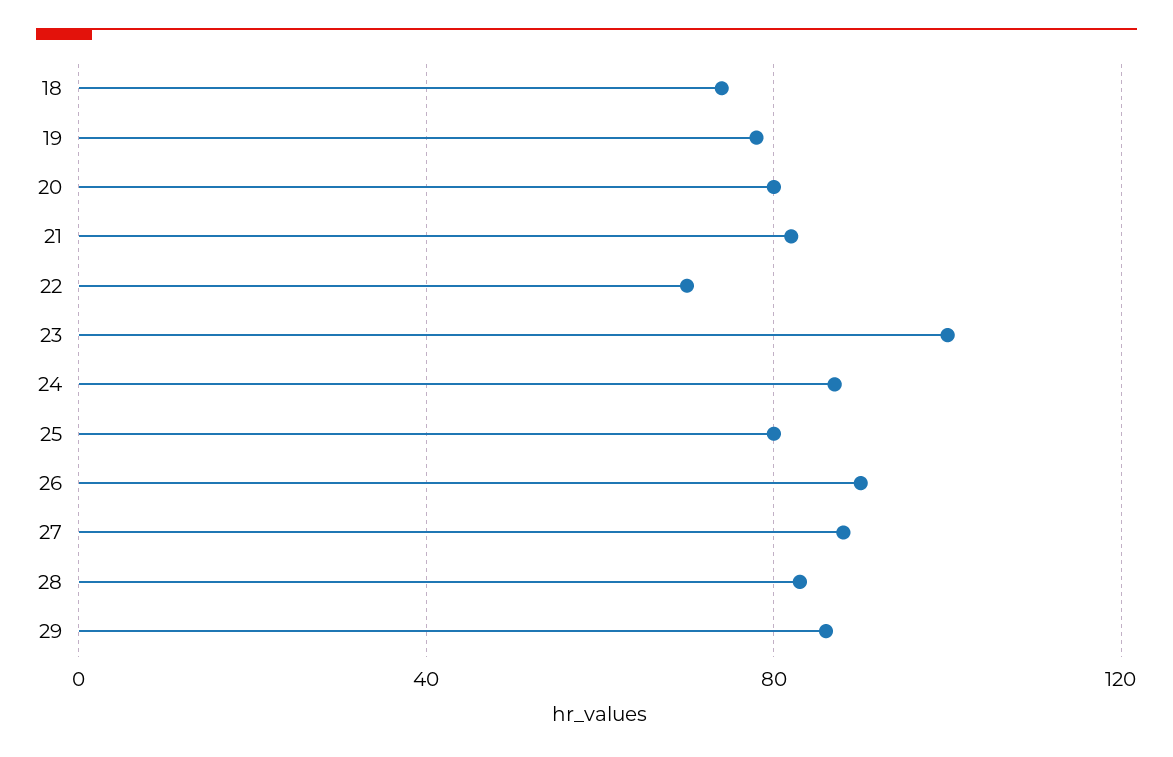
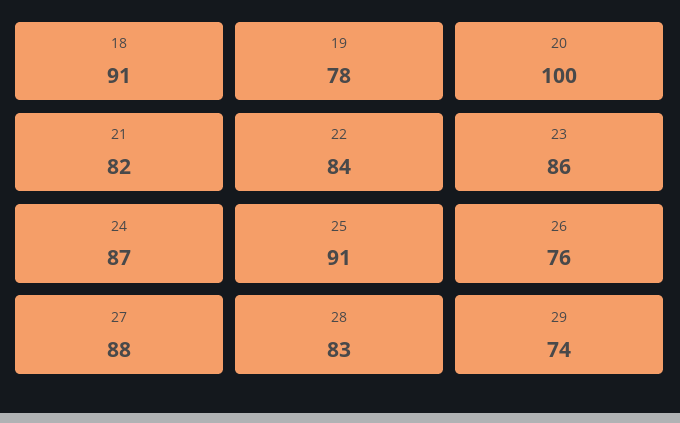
  {
-   "18": 75,
+   "18": 91,
    "19": 78,
-   "20": 80,
+   "20": 100,
    "21": 82,
-   "22": 70,
+   "22": 84,
-   "23": 100,
+   "23": 86,
    "24": 87,
-   "25": 80,
+   "25": 91,
-   "26": 90,
+   "26": 76,
    "27": 88,
    "28": 83,
-   "29": 85
+   "29": 74
  }

